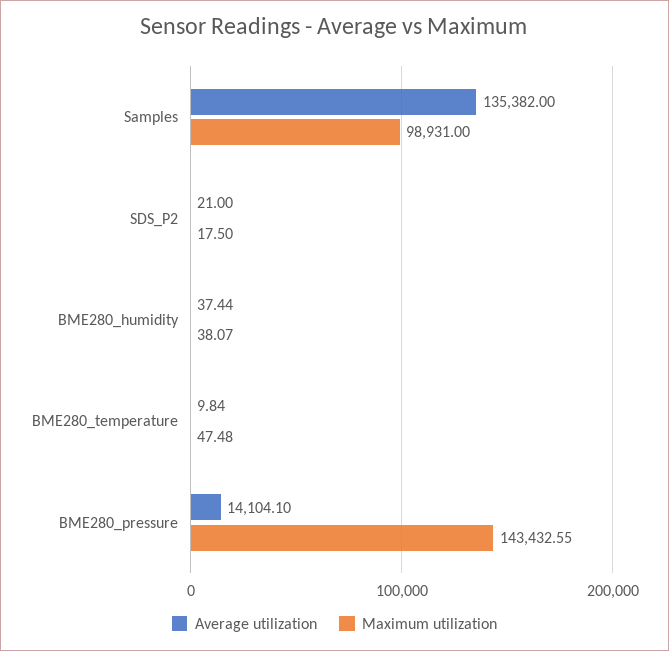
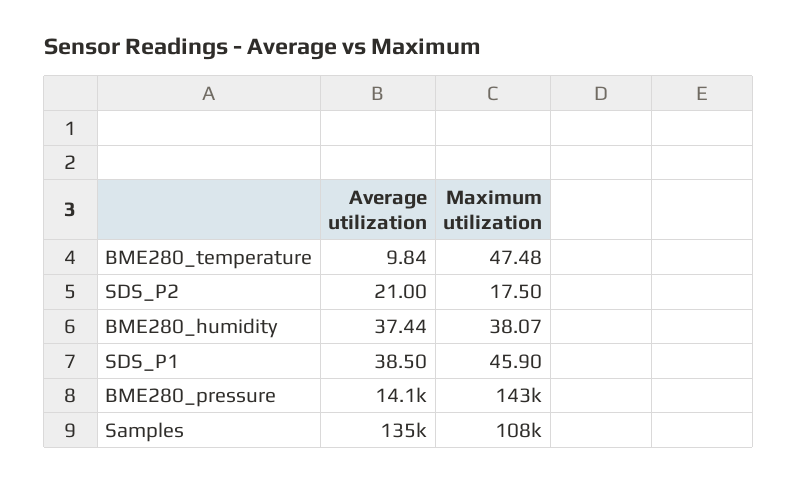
  {
    "Average utilization": {
      "Samples": 135382,
      "SDS_P2": 21,
      "BME280_humidity": 37.44,
      "BME280_temperature": 9.84,
-     "BME280_pressure": 14104.1
+     "BME280_pressure": 14104.1,
+     "SDS_P1": 38.5
    },
    "Maximum utilization": {
-     "Samples": 98931,
+     "Samples": 108000,
      "SDS_P2": 17.5,
      "BME280_humidity": 38.07,
      "BME280_temperature": 47.48,
-     "BME280_pressure": 143432.55
+     "BME280_pressure": 143432.55,
+     "SDS_P1": 45.9
    }
  }

